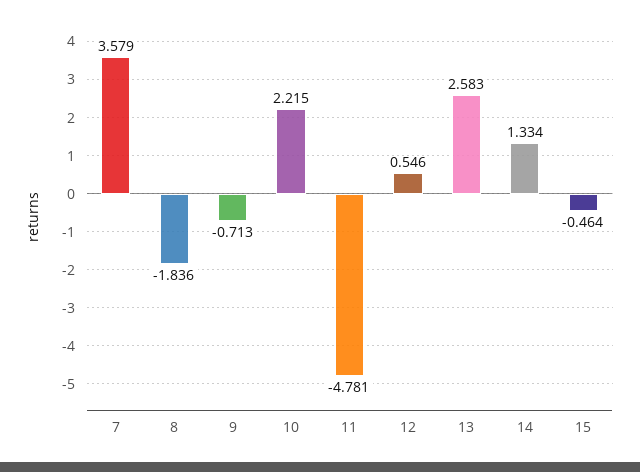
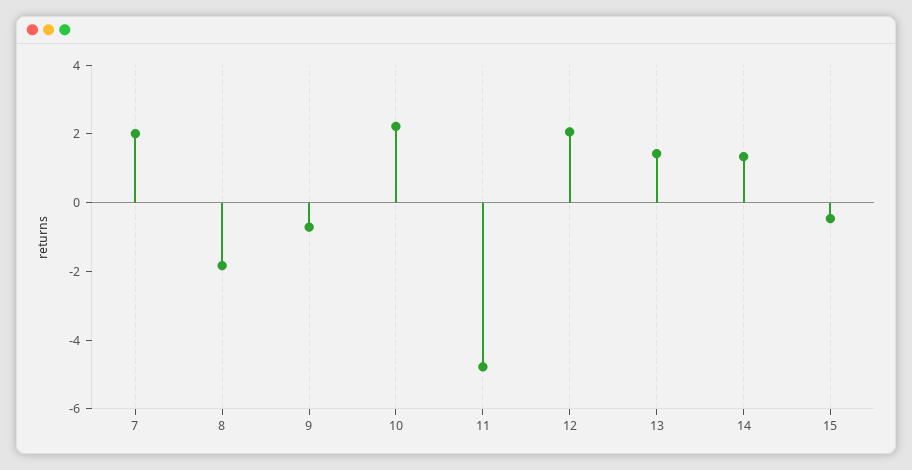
  {
-   "7": 3.579,
+   "7": 2,
    "8": -1.836,
    "9": -0.713,
    "10": 2.215,
    "11": -4.781,
-   "12": 0.546,
+   "12": 2,
-   "13": 2.583,
+   "13": 1.5,
    "14": 1.334,
    "15": -0.464
  }

